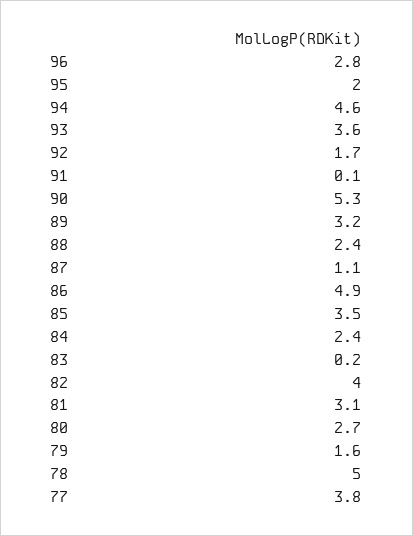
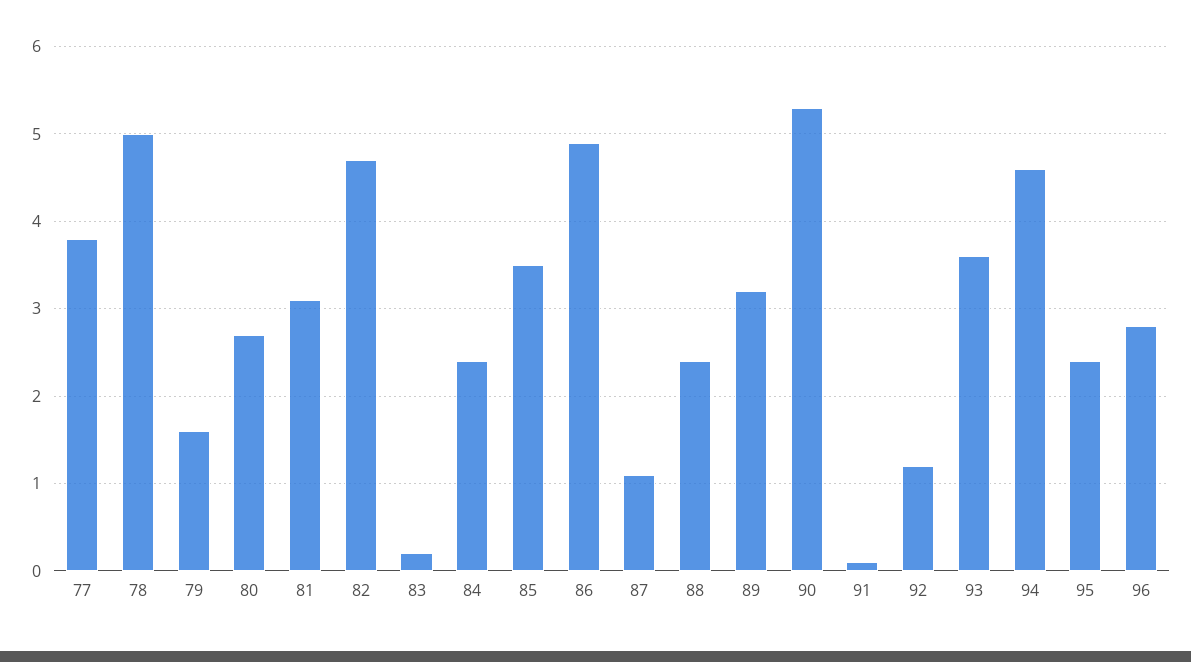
  {
    "96": 2.8,
-   "95": 2,
+   "95": 2.4,
    "94": 4.6,
    "93": 3.6,
-   "92": 1.7,
+   "92": 1.2,
    "91": 0.1,
    "90": 5.3,
    "89": 3.2,
    "88": 2.4,
    "87": 1.1,
    "86": 4.9,
    "85": 3.5,
    "84": 2.4,
    "83": 0.2,
-   "82": 4,
+   "82": 4.7,
    "81": 3.1,
    "80": 2.7,
    "79": 1.6,
    "78": 5,
    "77": 3.8
  }

